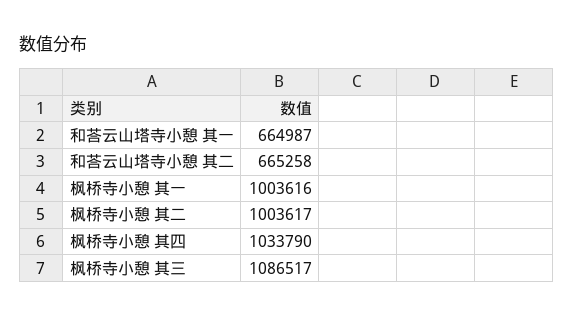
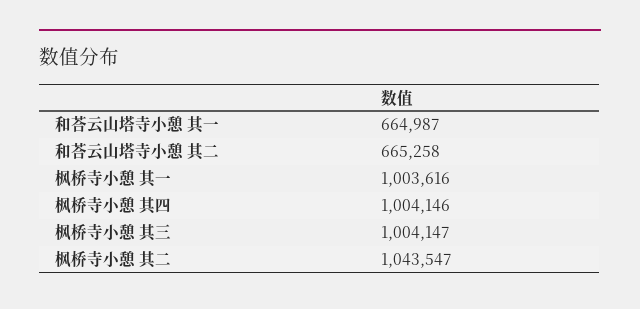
  {
    "和荅云山塔寺小憩 其一": 664987,
    "和荅云山塔寺小憩 其二": 665258,
    "枫桥寺小憩 其一": 1003616,
-   "枫桥寺小憩 其二": 1003617,
+   "枫桥寺小憩 其二": 1043547,
-   "枫桥寺小憩 其四": 1033790,
+   "枫桥寺小憩 其四": 1004146,
-   "枫桥寺小憩 其三": 1086517
+   "枫桥寺小憩 其三": 1004147
  }

